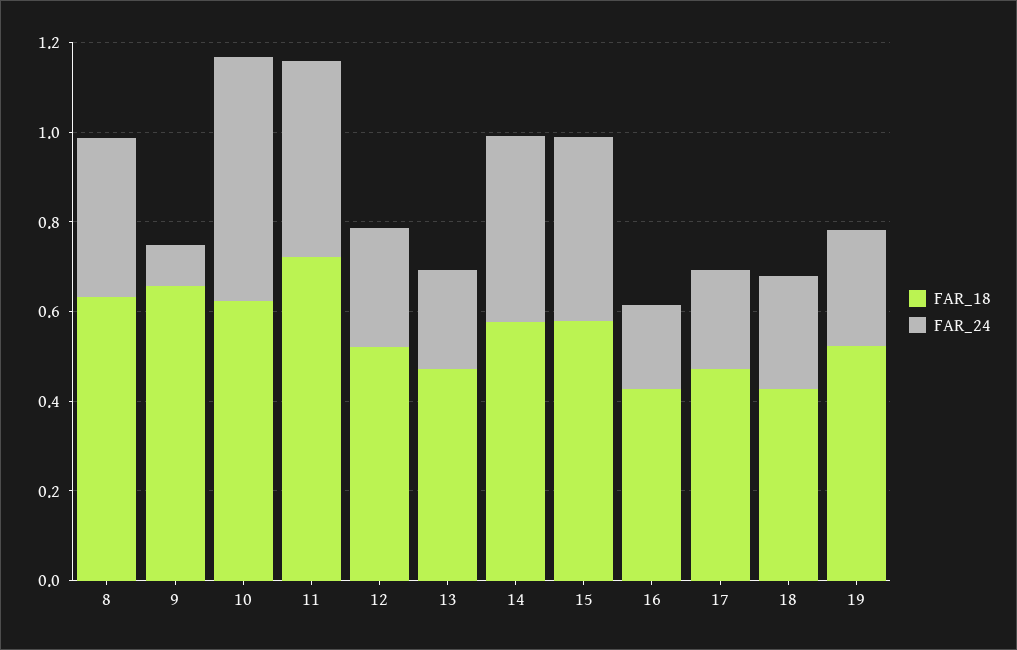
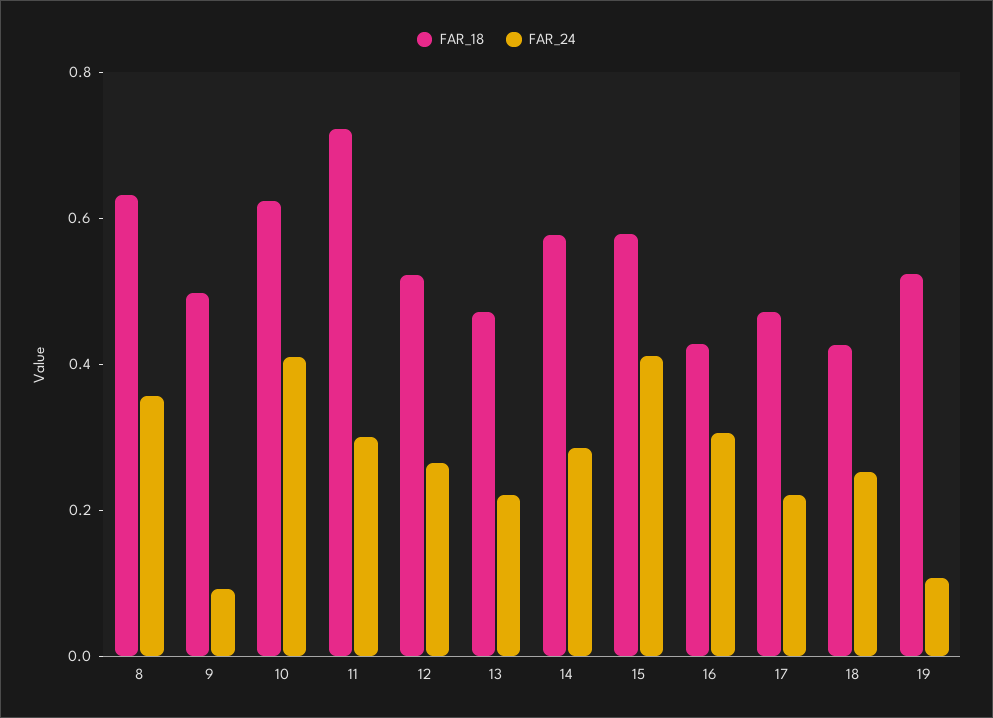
  {
    "FAR_18": {
      "8": 0.65,
-     "9": 0.65,
+     "9": 0.5,
      "10": 0.6,
      "11": 0.7,
      "12": 0.5,
      "13": 0.45,
      "14": 0.6,
      "15": 0.6,
      "16": 0.45,
      "17": 0.45,
      "18": 0.45,
      "19": 0.5
    },
    "FAR_24": {
      "8": 0.35,
      "9": 0.1,
-     "10": 0.55,
+     "10": 0.4,
-     "11": 0.45,
+     "11": 0.3,
      "12": 0.25,
      "13": 0.2,
-     "14": 0.4,
+     "14": 0.3,
      "15": 0.4,
-     "16": 0.2,
+     "16": 0.3,
      "17": 0.2,
      "18": 0.25,
-     "19": 0.25
+     "19": 0.1
    }
  }

